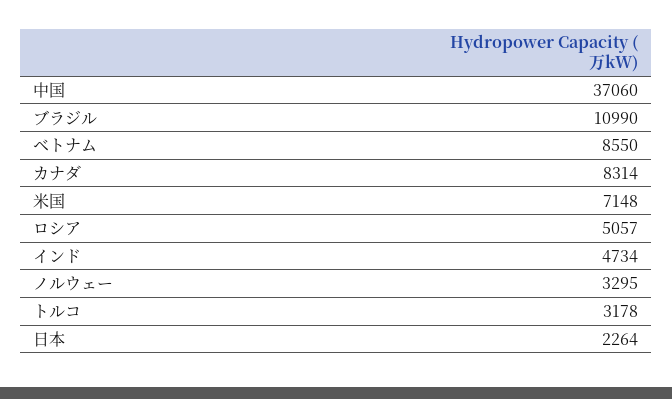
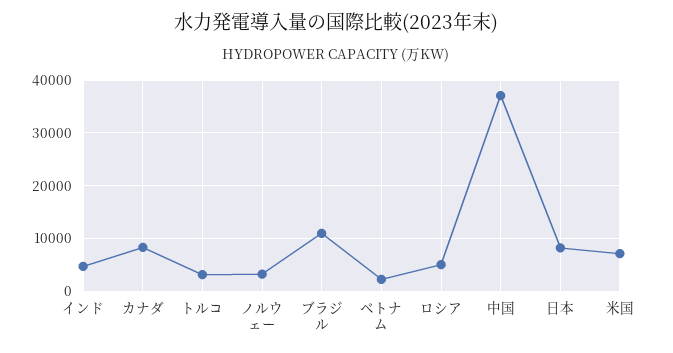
  {
    "中国": 37060,
    "ブラジル": 10990,
-   "ベトナム": 8550,
+   "ベトナム": 2000,
    "カナダ": 8314,
    "米国": 7148,
    "ロシア": 5057,
    "インド": 4734,
    "ノルウェー": 3295,
    "トルコ": 3178,
-   "日本": 2264
+   "日本": 8000
  }

